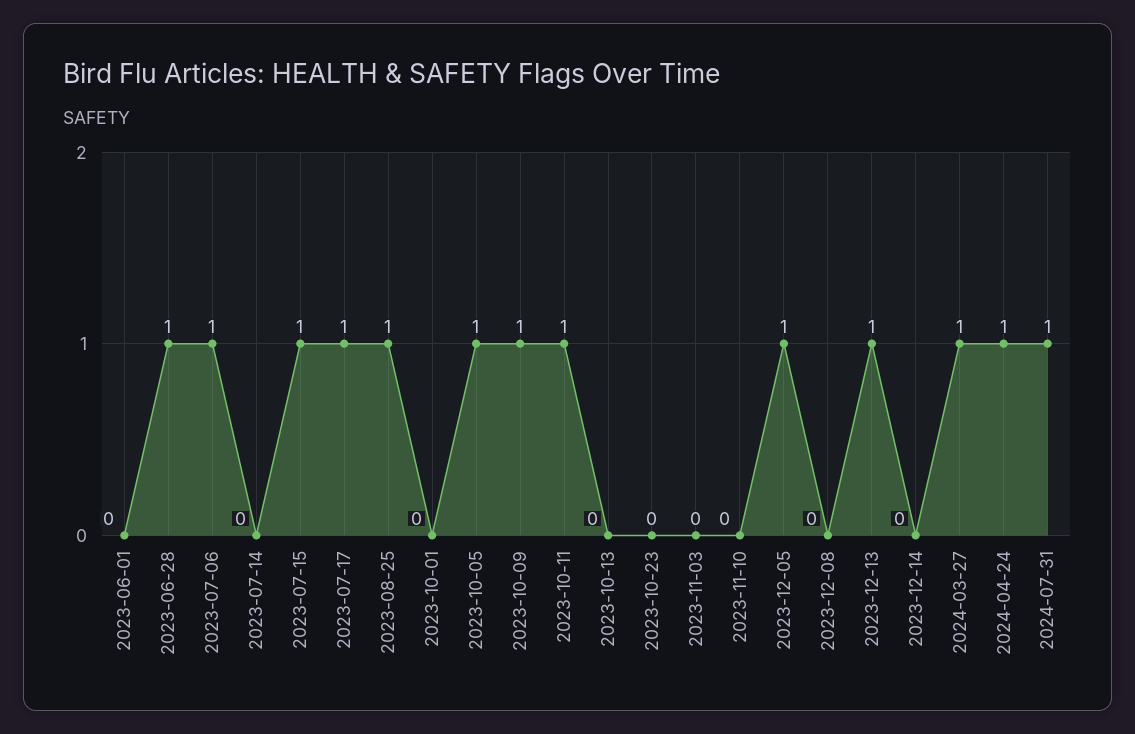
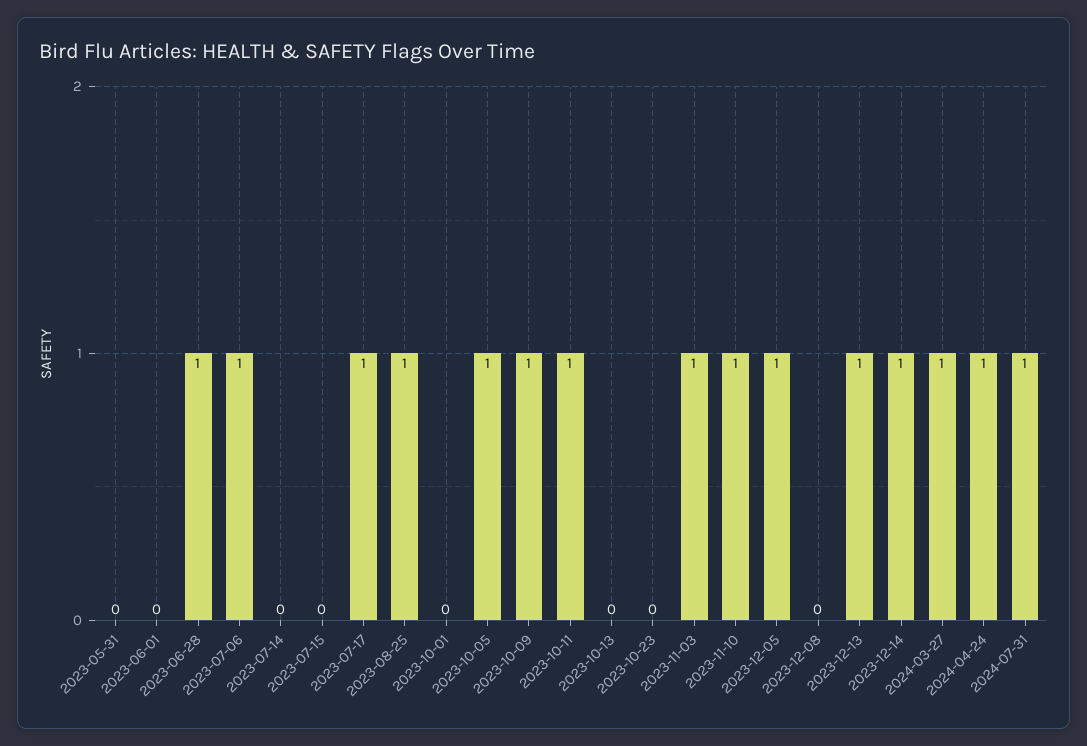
  {
    "2023-06-01": 0,
    "2023-06-28": 1,
    "2023-07-06": 1,
    "2023-07-14": 0,
-   "2023-07-15": 1,
+   "2023-07-15": 0,
    "2023-07-17": 1,
    "2023-08-25": 1,
    "2023-10-01": 0,
    "2023-10-05": 1,
    "2023-10-09": 1,
    "2023-10-11": 1,
    "2023-10-13": 0,
    "2023-10-23": 0,
-   "2023-11-03": 0,
+   "2023-11-03": 1,
-   "2023-11-10": 0,
+   "2023-11-10": 1,
    "2023-12-05": 1,
    "2023-12-08": 0,
    "2023-12-13": 1,
-   "2023-12-14": 0,
+   "2023-12-14": 1,
    "2024-03-27": 1,
    "2024-04-24": 1,
-   "2024-07-31": 1
+   "2024-07-31": 1,
+   "2023-05-31": 0
  }

